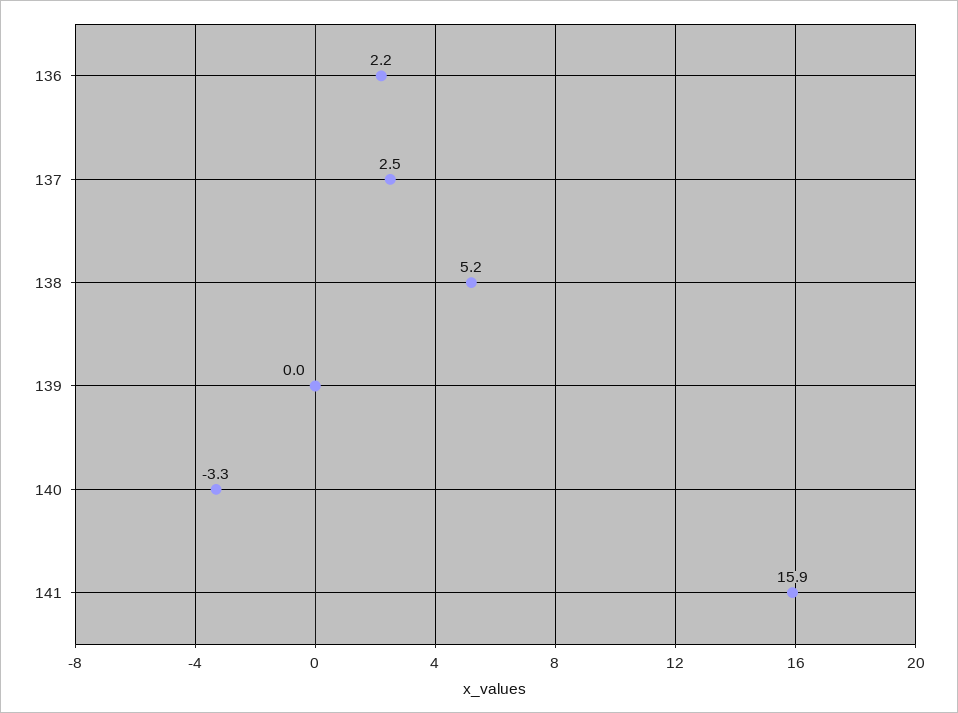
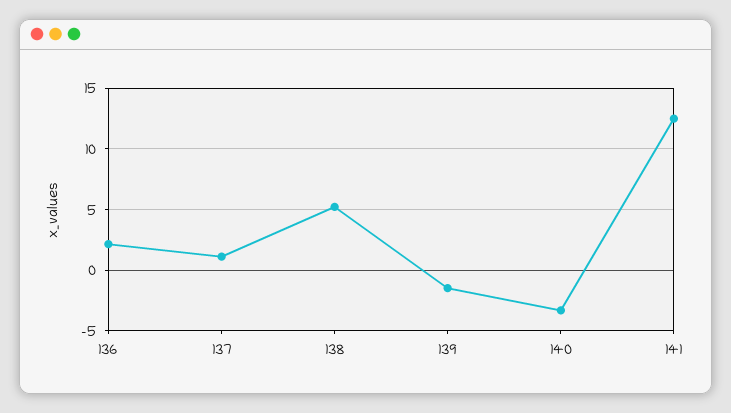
  {
    "136": 2.2,
-   "137": 2.5,
+   "137": 1,
    "138": 5.2,
-   "139": 0,
+   "139": -1.5,
    "140": -3.3,
-   "141": 15.9
+   "141": 12.5
  }

